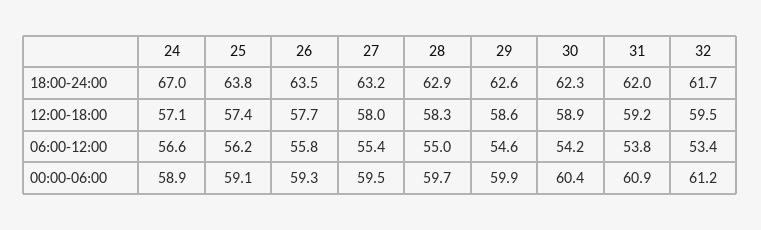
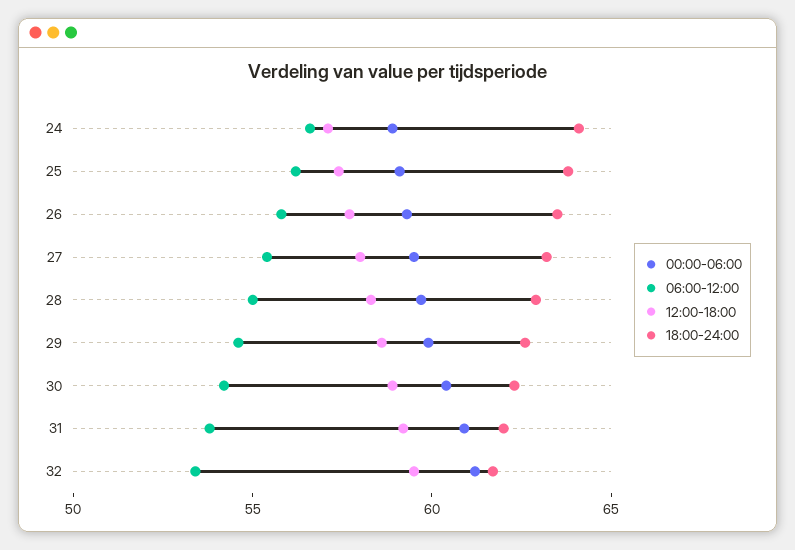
  {
    "18:00-24:00": {
-     "24": 67,
+     "24": 64,
      "25": 63.8,
      "26": 63.5,
      "27": 63.2,
      "28": 62.9,
      "29": 62.6,
      "30": 62.3,
      "31": 62,
      "32": 61.7
    },
    "12:00-18:00": {
      "24": 57.1,
      "25": 57.4,
      "26": 57.7,
      "27": 58,
      "28": 58.3,
      "29": 58.6,
      "30": 58.9,
      "31": 59.2,
      "32": 59.5
    },
    "06:00-12:00": {
      "24": 56.6,
      "25": 56.2,
      "26": 55.8,
      "27": 55.4,
      "28": 55,
      "29": 54.6,
      "30": 54.2,
      "31": 53.8,
      "32": 53.4
    },
    "00:00-06:00": {
      "24": 58.9,
      "25": 59.1,
      "26": 59.3,
      "27": 59.5,
      "28": 59.7,
      "29": 59.9,
      "30": 60.4,
      "31": 60.9,
      "32": 61.2
    }
  }

